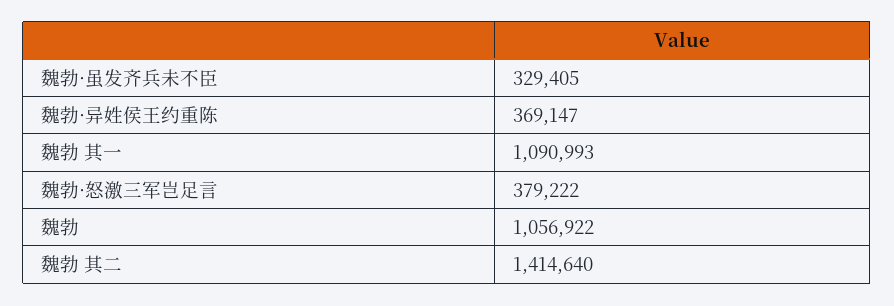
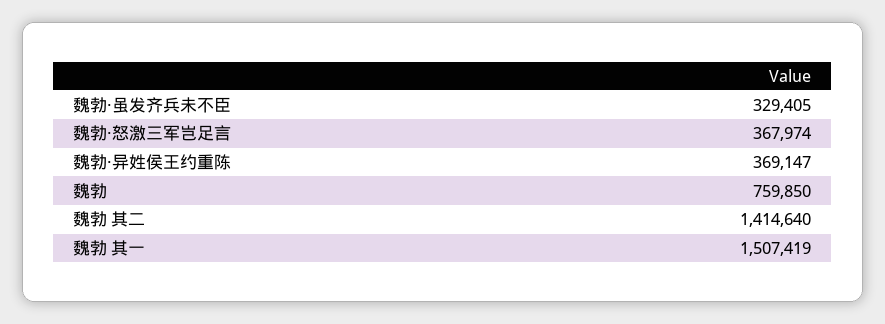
  {
    "魏勃·虽发齐兵未不臣": 329405,
    "魏勃·异姓侯王约重陈": 369147,
-   "魏勃 其一": 1090993,
+   "魏勃 其一": 1507419,
-   "魏勃·怒激三军岂足言": 379222,
+   "魏勃·怒激三军岂足言": 367974,
-   "魏勃": 1056922,
+   "魏勃": 759850,
    "魏勃 其二": 1414640
  }

